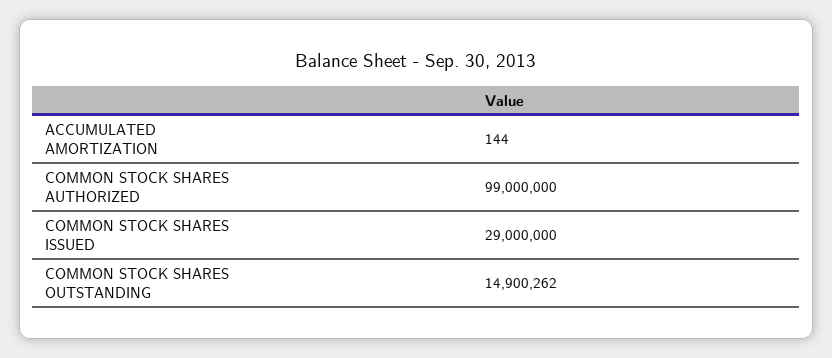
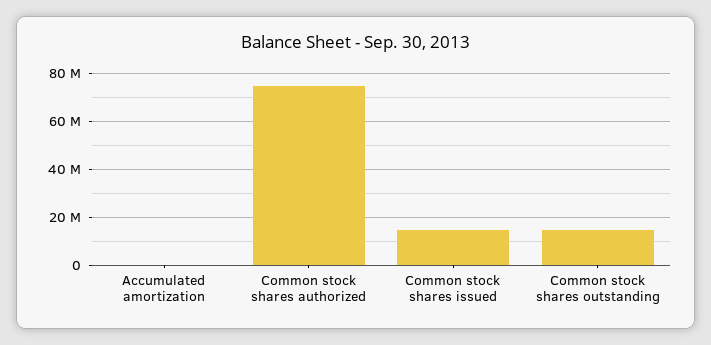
  {
    "ACCUMULATED AMORTIZATION": 144,
-   "COMMON STOCK SHARES AUTHORIZED": 99000000,
+   "COMMON STOCK SHARES AUTHORIZED": 75000000,
-   "COMMON STOCK SHARES ISSUED": 29000000,
+   "COMMON STOCK SHARES ISSUED": 15000000,
    "COMMON STOCK SHARES OUTSTANDING": 14900262
  }

